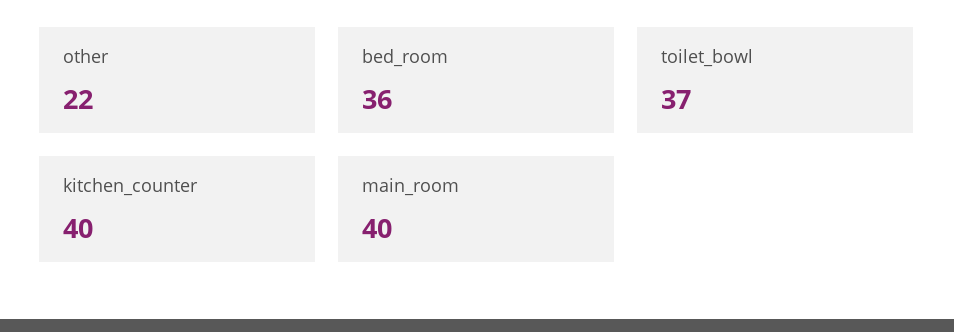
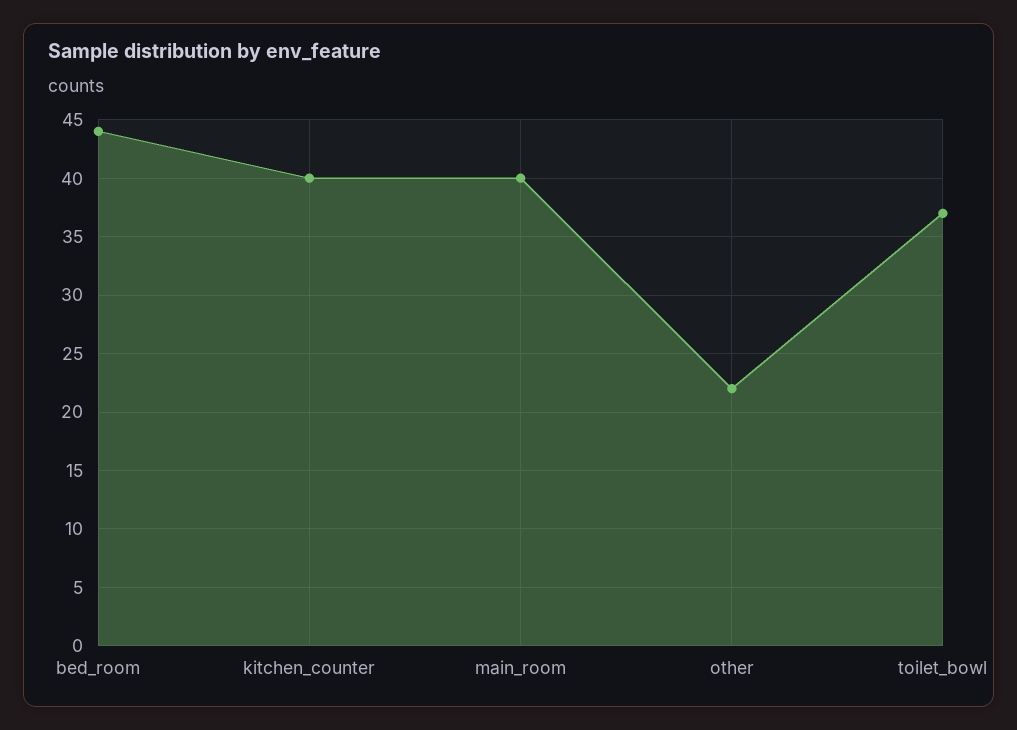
  {
    "other": 22,
-   "bed_room": 36,
+   "bed_room": 44,
    "toilet_bowl": 37,
    "kitchen_counter": 40,
    "main_room": 40
  }

